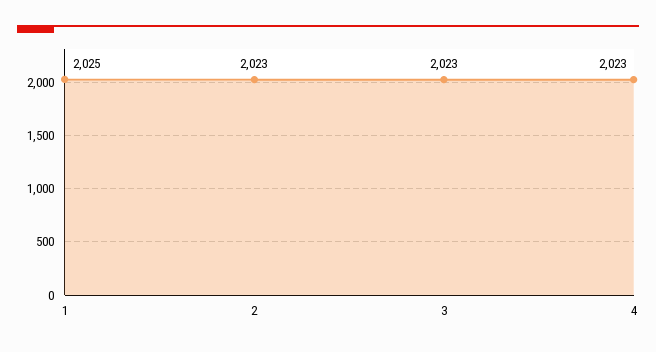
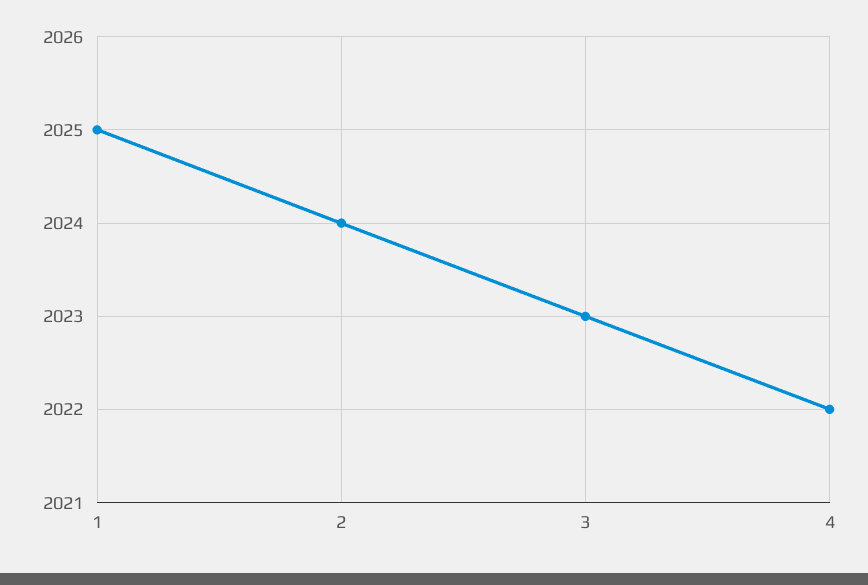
  {
    "1": 2025,
-   "2": 2023,
+   "2": 2024,
    "3": 2023,
-   "4": 2023
+   "4": 2022
  }

